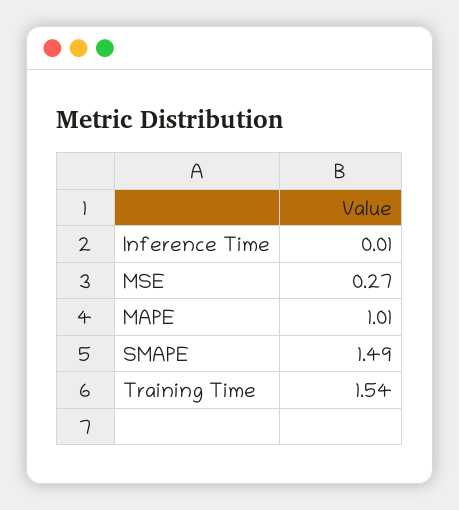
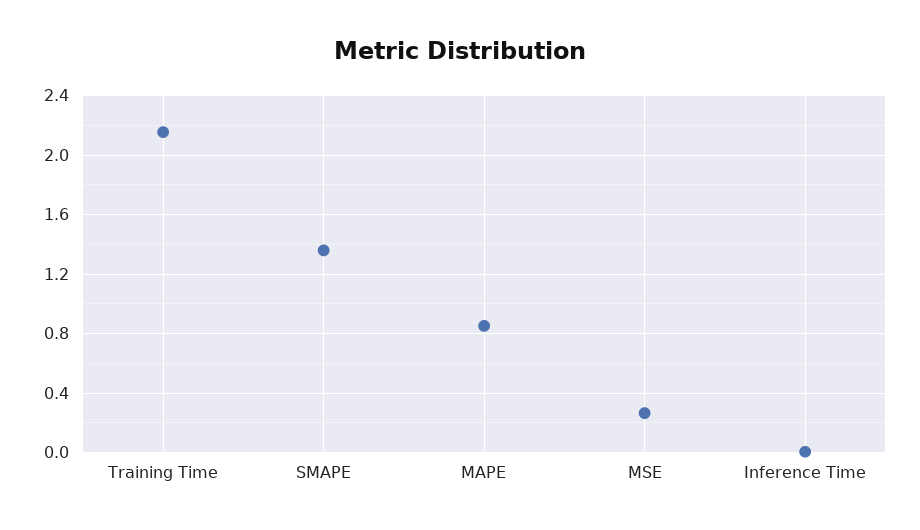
  {
    "Inference Time": 0.01,
    "MSE": 0.27,
-   "MAPE": 1.01,
+   "MAPE": 0.85,
-   "SMAPE": 1.49,
+   "SMAPE": 1.35,
-   "Training Time": 1.54
+   "Training Time": 2.15
  }

